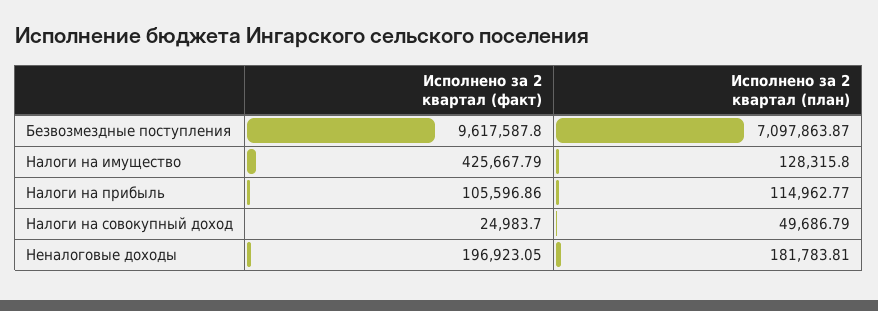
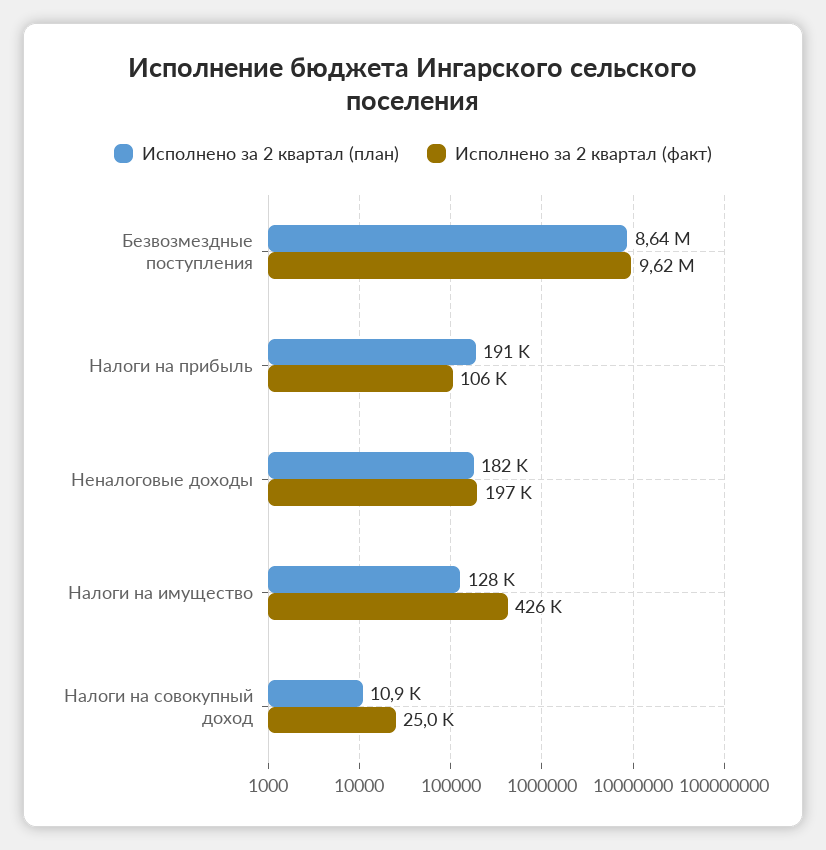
  {
    "Исполнено за 2 квартал (факт)": {
      "Безвозмездные поступления": 9617587.8,
      "Налоги на имущество": 425667.79,
      "Налоги на прибыль": 105596.86,
      "Налоги на совокупный доход": 24983.7,
      "Неналоговые доходы": 196923.05
    },
    "Исполнено за 2 квартал (план)": {
-     "Безвозмездные поступления": 7097863.87,
+     "Безвозмездные поступления": 8640000,
      "Налоги на имущество": 128315.8,
-     "Налоги на прибыль": 114962.77,
+     "Налоги на прибыль": 191000,
-     "Налоги на совокупный доход": 49686.79,
+     "Налоги на совокупный доход": 10900,
      "Неналоговые доходы": 181783.81
    }
  }

